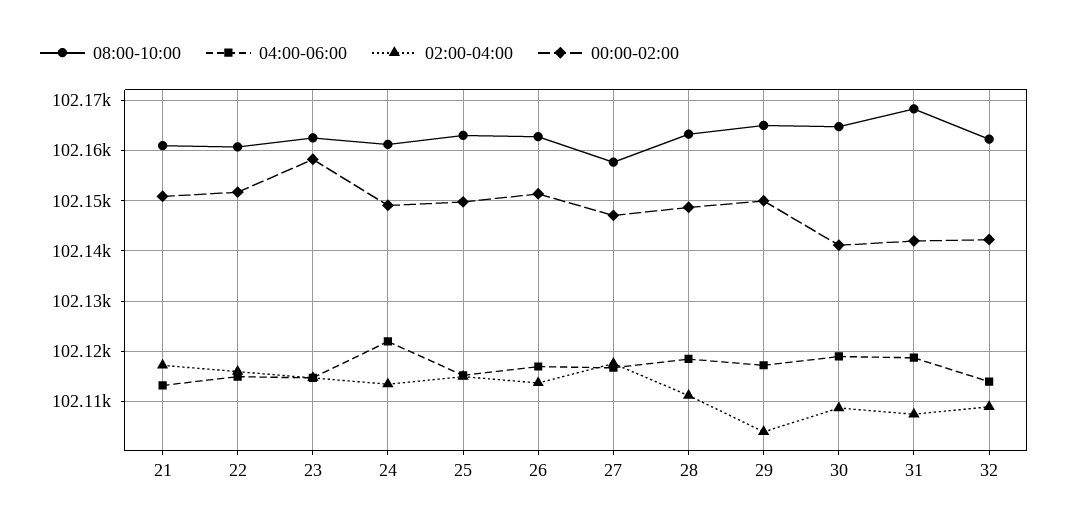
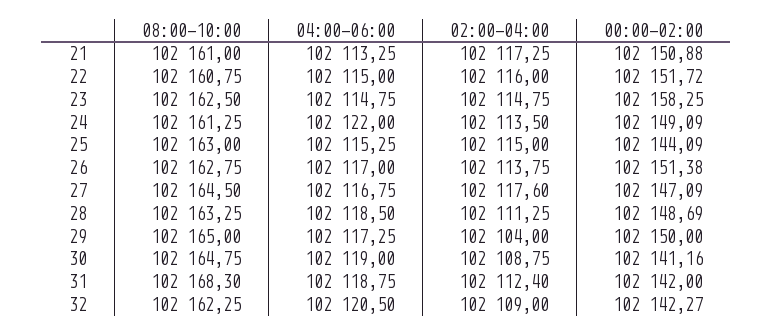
  {
    "08:00-10:00": {
      "21": 102161,
      "22": 102160.75,
      "23": 102162.5,
      "24": 102161.25,
      "25": 102163,
      "26": 102162.75,
-     "27": 102158,
+     "27": 102164.5,
      "28": 102163.25,
      "29": 102165,
      "30": 102164.75,
      "31": 102168.3,
      "32": 102162.25
    },
    "04:00-06:00": {
      "21": 102113.25,
      "22": 102115,
      "23": 102114.75,
      "24": 102122,
      "25": 102115.25,
      "26": 102117,
      "27": 102116.75,
      "28": 102118.5,
      "29": 102117.25,
      "30": 102119,
      "31": 102118.75,
-     "32": 102114
+     "32": 102120.5
    },
    "02:00-04:00": {
      "21": 102117.25,
      "22": 102116,
      "23": 102114.75,
      "24": 102113.5,
      "25": 102115,
      "26": 102113.75,
      "27": 102117.6,
      "28": 102111.25,
      "29": 102104,
      "30": 102108.75,
-     "31": 102108,
+     "31": 102112.4,
      "32": 102109
    },
    "00:00-02:00": {
      "21": 102150.88,
      "22": 102151.72,
      "23": 102158.25,
      "24": 102149.09,
-     "25": 102150,
+     "25": 102144.09,
      "26": 102151.38,
      "27": 102147.09,
      "28": 102148.69,
      "29": 102150,
      "30": 102141.16,
      "31": 102142,
      "32": 102142.27
    }
  }

